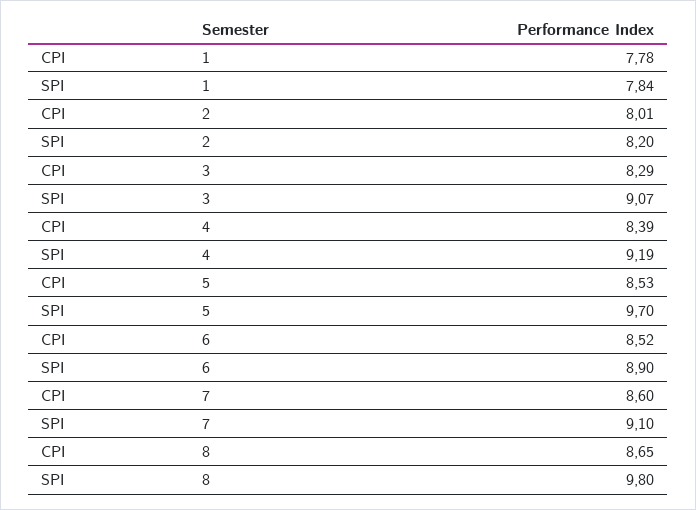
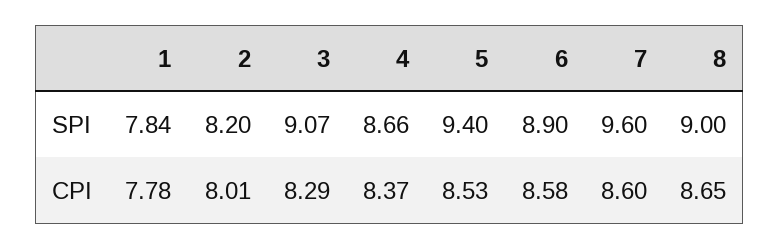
  {
    "CPI": {
      "1": 7.78,
      "2": 8.01,
      "3": 8.29,
-     "4": 8.39,
+     "4": 8.37,
      "5": 8.53,
-     "6": 8.52,
+     "6": 8.58,
      "7": 8.6,
      "8": 8.65
    },
    "SPI": {
      "1": 7.84,
      "2": 8.2,
      "3": 9.07,
-     "4": 9.19,
+     "4": 8.66,
-     "5": 9.7,
+     "5": 9.4,
      "6": 8.9,
-     "7": 9.1,
+     "7": 9.6,
-     "8": 9.8
+     "8": 9
    }
  }

